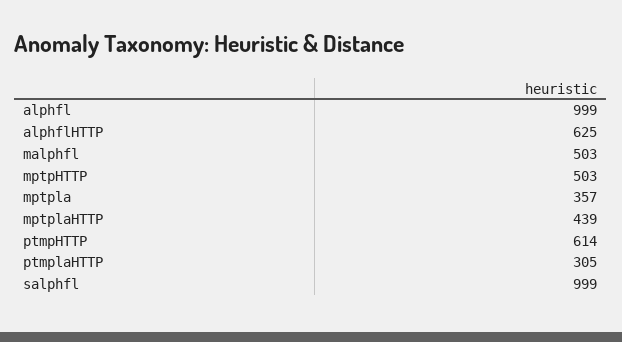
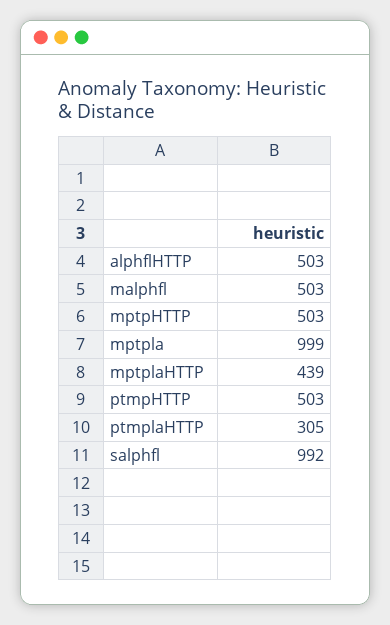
  {
-   "alphfl": 999,
-   "alphflHTTP": 625,
+   "alphflHTTP": 503,
    "malphfl": 503,
    "mptpHTTP": 503,
-   "mptpla": 357,
+   "mptpla": 999,
    "mptplaHTTP": 439,
-   "ptmpHTTP": 614,
+   "ptmpHTTP": 503,
    "ptmplaHTTP": 305,
-   "salphfl": 999
+   "salphfl": 992
  }

